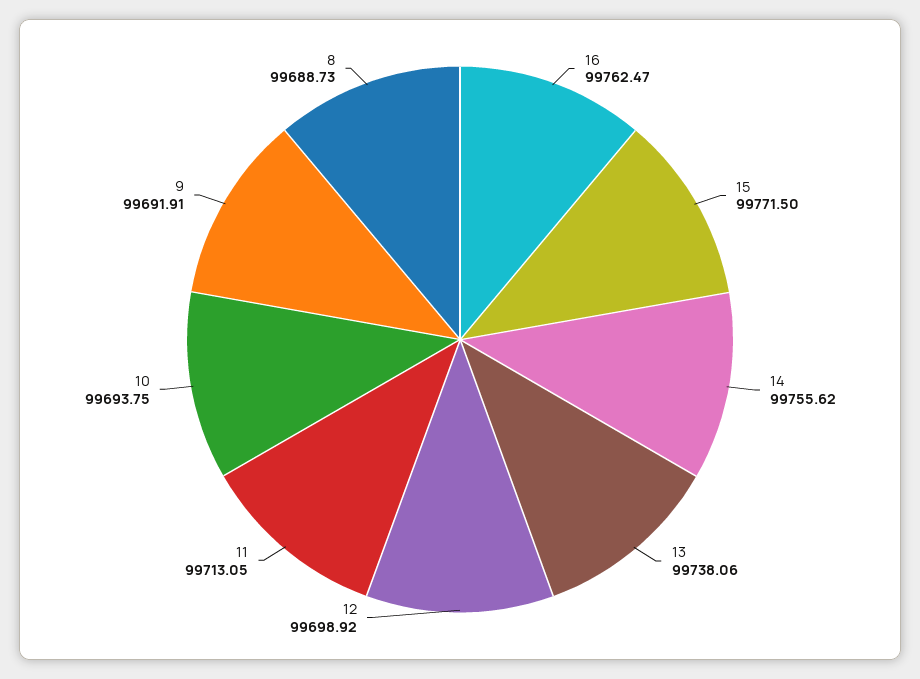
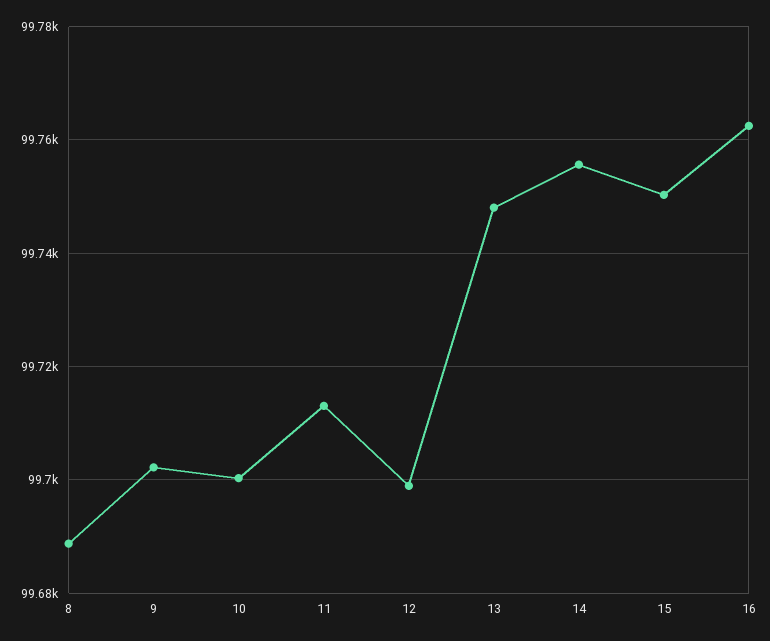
  {
    "16": 99762.47,
-   "15": 99771.5,
+   "15": 99750,
    "14": 99755.62,
-   "13": 99738.06,
+   "13": 99748,
    "12": 99698.92,
    "11": 99713.05,
-   "10": 99693.75,
+   "10": 99700,
-   "9": 99691.91,
+   "9": 99702,
    "8": 99688.73
  }

